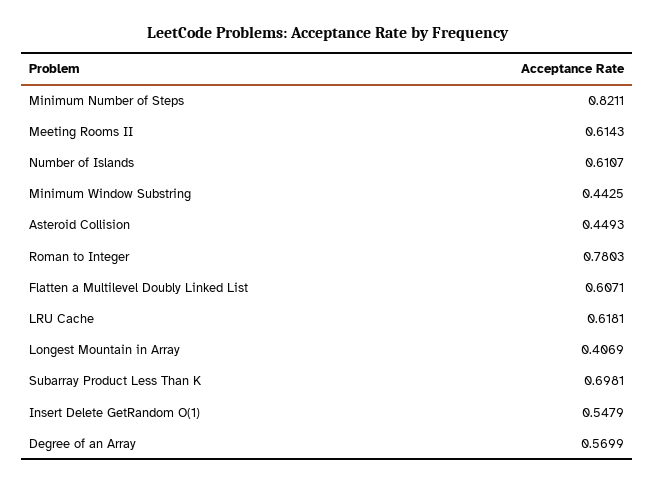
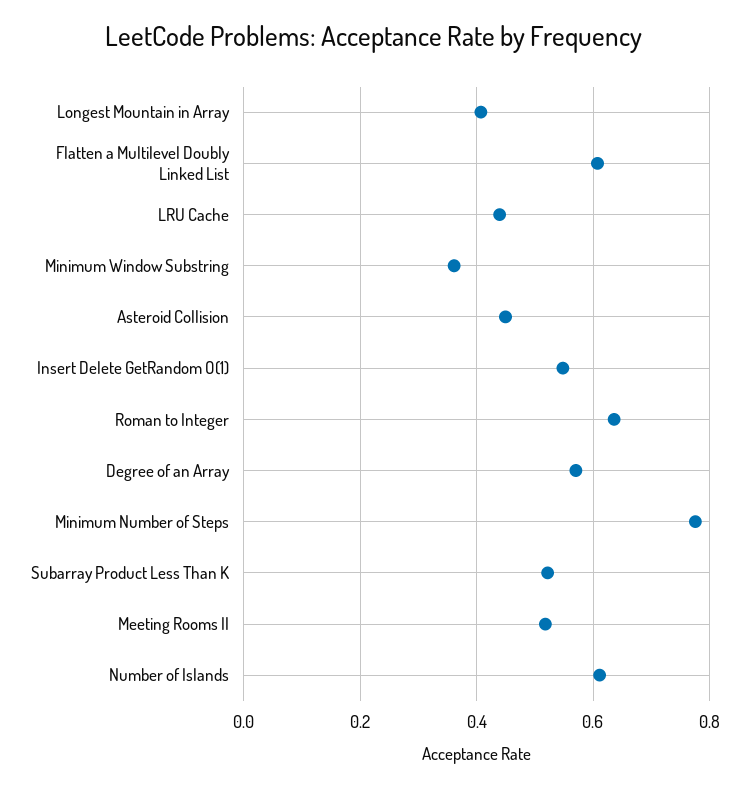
  {
-   "Minimum Number of Steps": 0.8211,
+   "Minimum Number of Steps": 0.78,
-   "Meeting Rooms II": 0.6143,
+   "Meeting Rooms II": 0.52,
    "Number of Islands": 0.6107,
-   "Minimum Window Substring": 0.4425,
+   "Minimum Window Substring": 0.36,
    "Asteroid Collision": 0.4493,
-   "Roman to Integer": 0.7803,
+   "Roman to Integer": 0.64,
    "Flatten a Multilevel Doubly Linked List": 0.6071,
-   "LRU Cache": 0.6181,
+   "LRU Cache": 0.44,
    "Longest Mountain in Array": 0.4069,
-   "Subarray Product Less Than K": 0.6981,
+   "Subarray Product Less Than K": 0.52,
    "Insert Delete GetRandom O(1)": 0.5479,
    "Degree of an Array": 0.5699
  }

